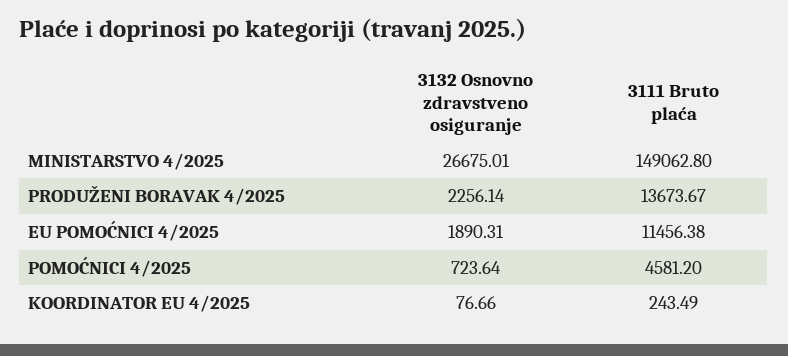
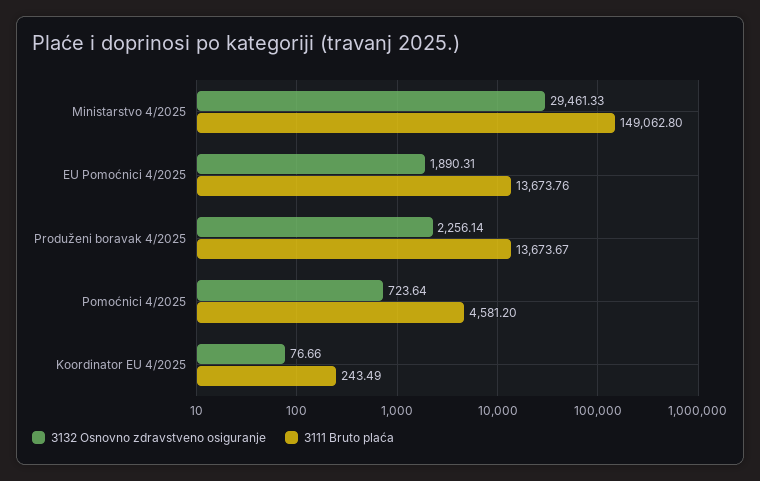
  {
    "3132 Osnovno zdravstveno osiguranje": {
-     "MINISTARSTVO 4/2025": 26675.01,
+     "MINISTARSTVO 4/2025": 29461.33,
      "PRODUŽENI BORAVAK 4/2025": 2256.14,
      "EU POMOĆNICI 4/2025": 1890.31,
      "POMOĆNICI 4/2025": 723.64,
      "KOORDINATOR EU 4/2025": 76.66
    },
    "3111 Bruto plaća": {
      "MINISTARSTVO 4/2025": 149062.8,
      "PRODUŽENI BORAVAK 4/2025": 13673.67,
-     "EU POMOĆNICI 4/2025": 11456.38,
+     "EU POMOĆNICI 4/2025": 13673.76,
      "POMOĆNICI 4/2025": 4581.2,
      "KOORDINATOR EU 4/2025": 243.49
    }
  }

